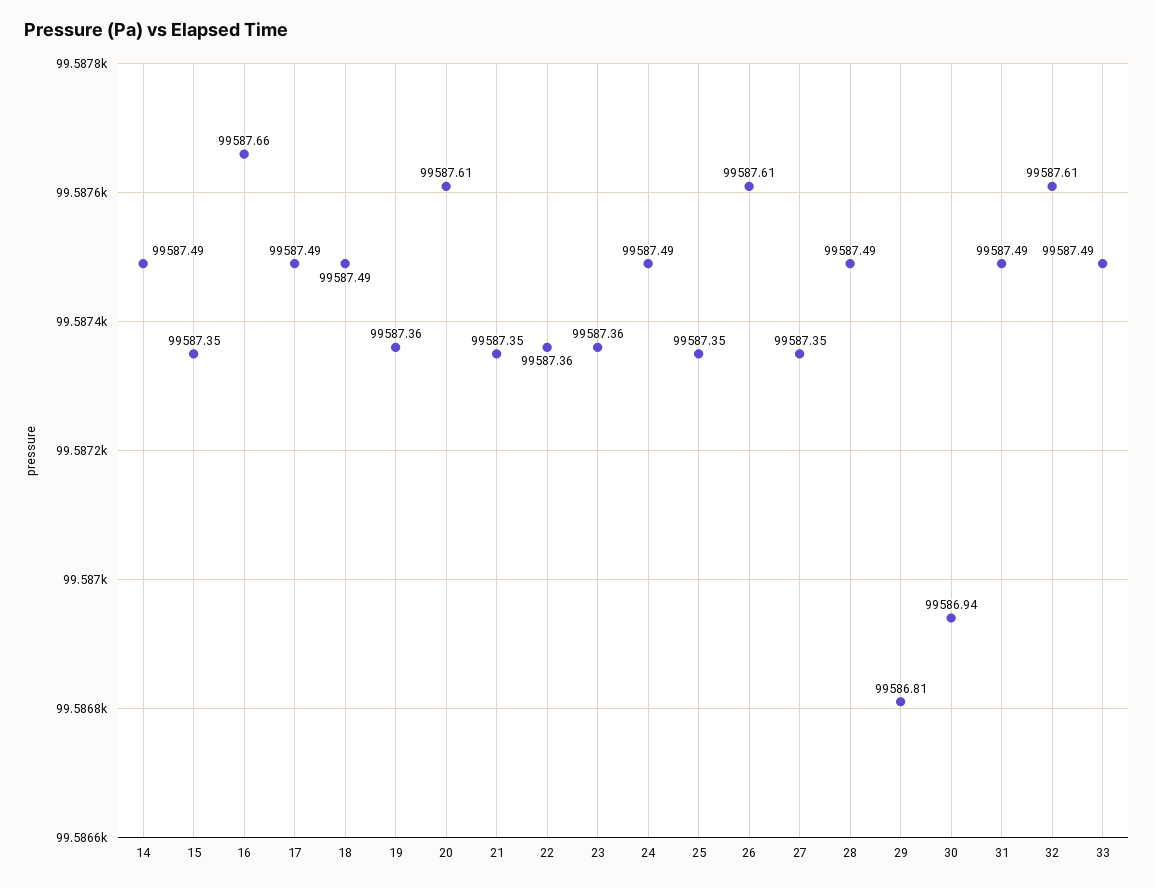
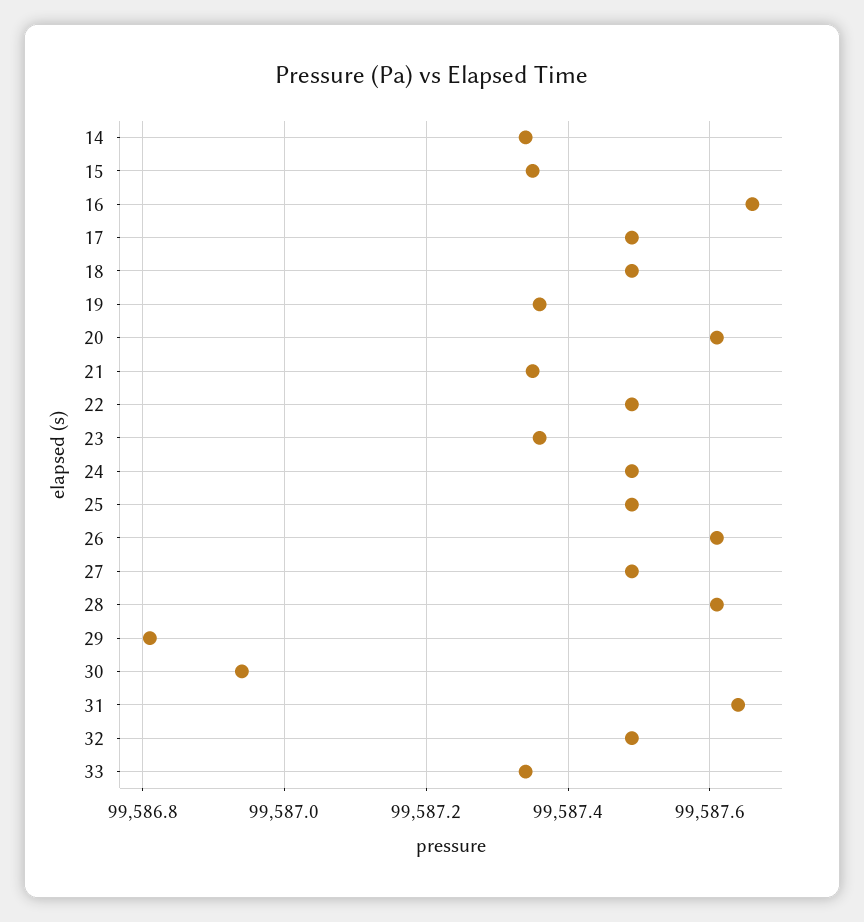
  {
-   "14": 99587.49,
+   "14": 99587.35,
    "15": 99587.35,
    "16": 99587.66,
    "17": 99587.49,
    "18": 99587.49,
    "19": 99587.36,
    "20": 99587.61,
    "21": 99587.35,
-   "22": 99587.36,
+   "22": 99587.5,
    "23": 99587.36,
    "24": 99587.49,
-   "25": 99587.35,
+   "25": 99587.5,
    "26": 99587.61,
-   "27": 99587.35,
+   "27": 99587.5,
-   "28": 99587.49,
+   "28": 99587.6,
    "29": 99586.81,
    "30": 99586.94,
-   "31": 99587.49,
+   "31": 99587.65,
-   "32": 99587.61,
+   "32": 99587.5,
-   "33": 99587.49
+   "33": 99587.35
  }

